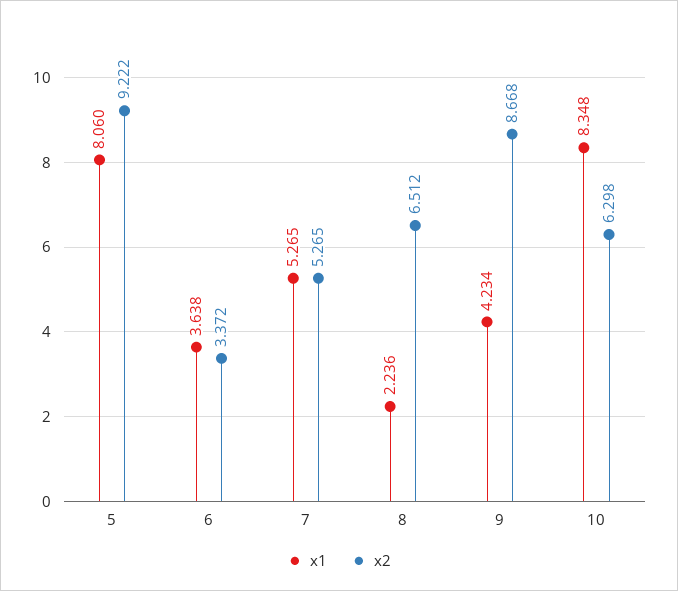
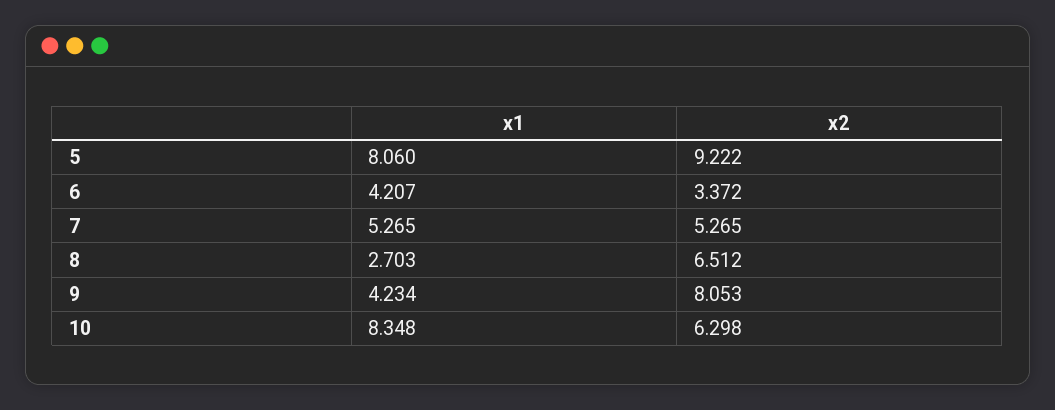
  {
    "x1": {
      "5": 8.06,
-     "6": 3.638,
+     "6": 4.207,
      "7": 5.265,
-     "8": 2.236,
+     "8": 2.703,
      "9": 4.234,
      "10": 8.348
    },
    "x2": {
      "5": 9.222,
      "6": 3.372,
      "7": 5.265,
      "8": 6.512,
-     "9": 8.668,
+     "9": 8.053,
      "10": 6.298
    }
  }

